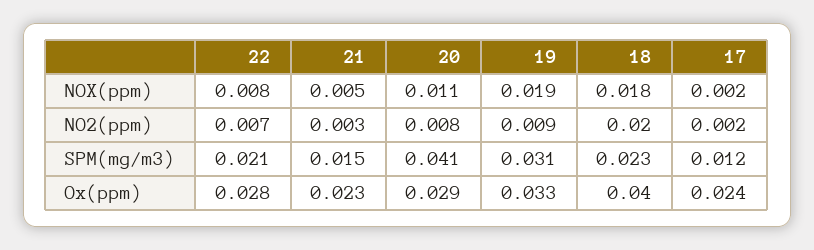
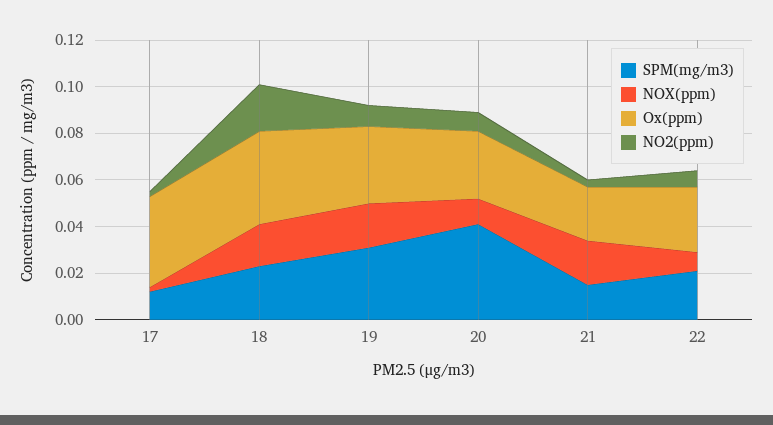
  {
    "NOX(ppm)": {
      "22": 0.008,
-     "21": 0.005,
+     "21": 0.02,
      "20": 0.011,
      "19": 0.019,
      "18": 0.018,
      "17": 0.002
    },
    "NO2(ppm)": {
      "22": 0.007,
      "21": 0.003,
      "20": 0.008,
      "19": 0.009,
      "18": 0.02,
      "17": 0.002
    },
    "SPM(mg/m3)": {
      "22": 0.021,
      "21": 0.015,
      "20": 0.041,
      "19": 0.031,
      "18": 0.023,
      "17": 0.012
    },
    "Ox(ppm)": {
      "22": 0.028,
      "21": 0.023,
      "20": 0.029,
      "19": 0.033,
      "18": 0.04,
-     "17": 0.024
+     "17": 0.04
    }
  }

